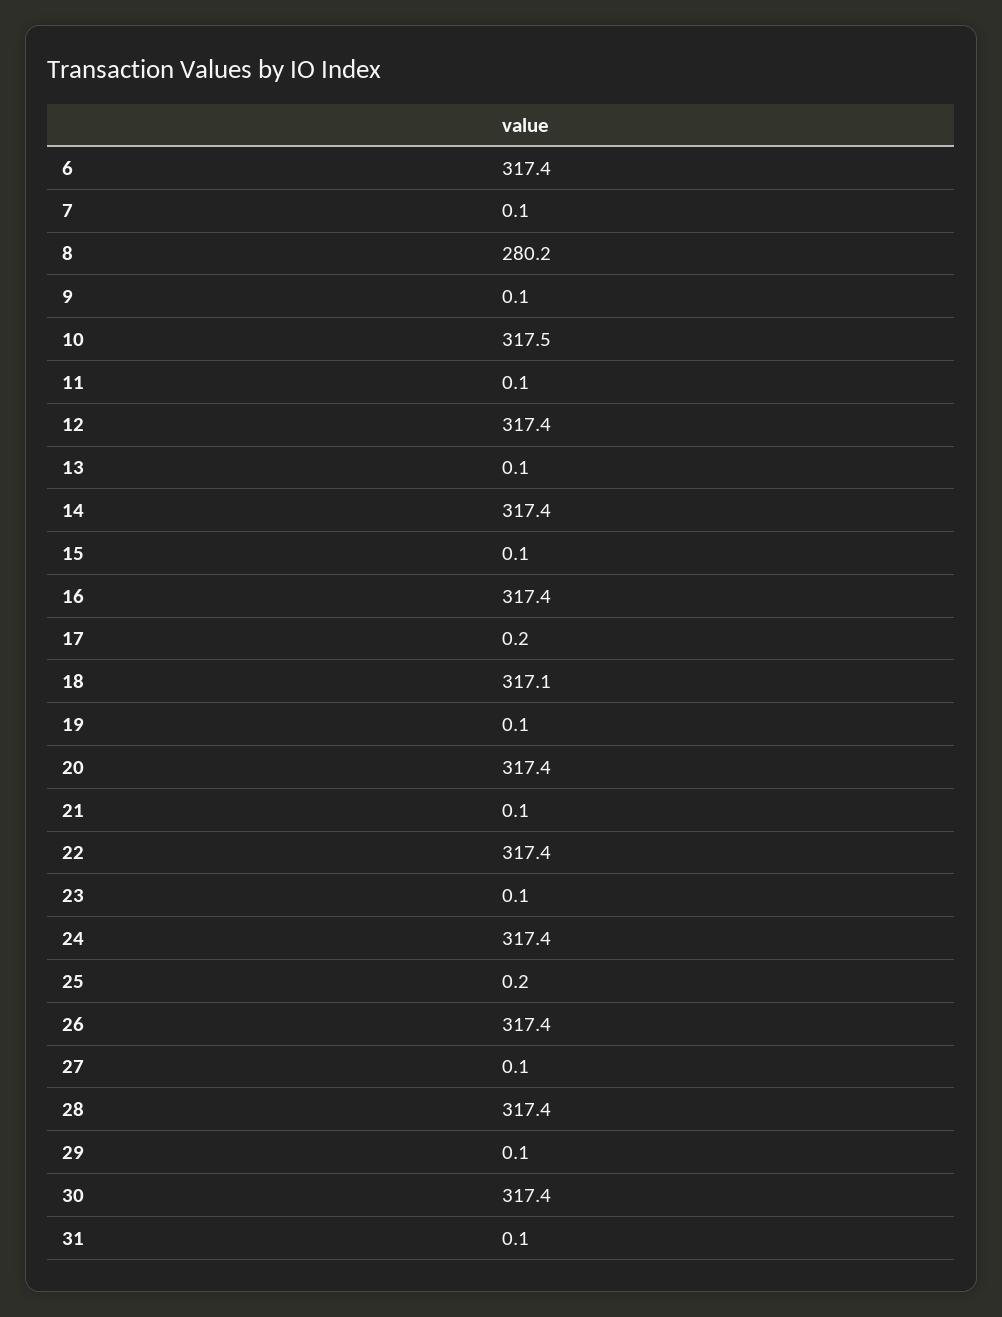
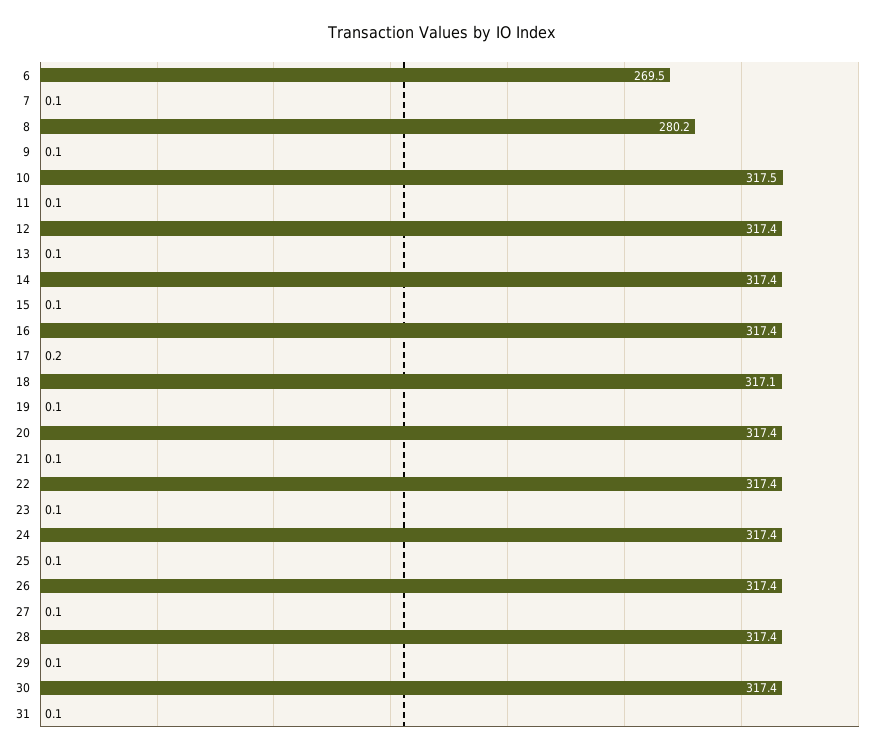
  {
-   "6": 317.4,
+   "6": 269.5,
    "7": 0.1,
    "8": 280.2,
    "9": 0.1,
    "10": 317.5,
    "11": 0.1,
    "12": 317.4,
    "13": 0.1,
    "14": 317.4,
    "15": 0.1,
    "16": 317.4,
    "17": 0.2,
    "18": 317.1,
    "19": 0.1,
    "20": 317.4,
    "21": 0.1,
    "22": 317.4,
    "23": 0.1,
    "24": 317.4,
-   "25": 0.2,
+   "25": 0.1,
    "26": 317.4,
    "27": 0.1,
    "28": 317.4,
    "29": 0.1,
    "30": 317.4,
    "31": 0.1
  }

